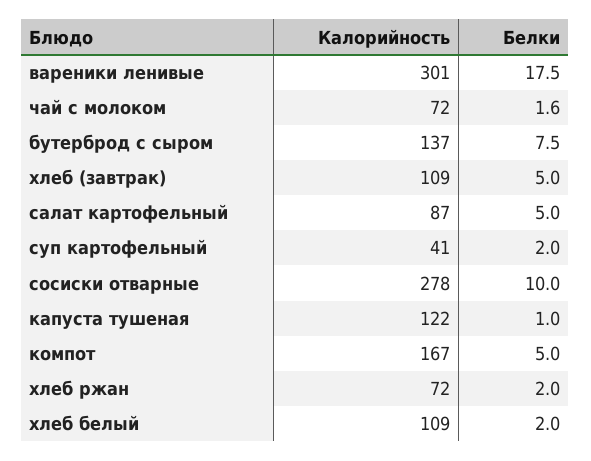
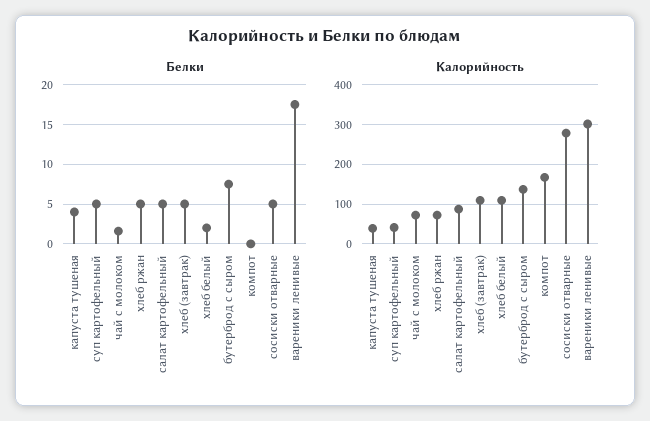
  {
    "Калорийность": {
      "вареники ленивые": 301,
      "чай с молоком": 72,
      "бутерброд с сыром": 137,
      "хлеб (завтрак)": 109,
      "салат картофельный": 87,
      "суп картофельный": 41,
      "сосиски отварные": 278,
-     "капуста тушеная": 122,
+     "капуста тушеная": 40,
      "компот": 167,
      "хлеб ржан": 72,
      "хлеб белый": 109
    },
    "Белки": {
      "вареники ленивые": 17.5,
      "чай с молоком": 1.6,
      "бутерброд с сыром": 7.5,
      "хлеб (завтрак)": 5,
      "салат картофельный": 5,
-     "суп картофельный": 2,
+     "суп картофельный": 5,
-     "сосиски отварные": 10,
+     "сосиски отварные": 5,
-     "капуста тушеная": 1,
+     "капуста тушеная": 4,
-     "компот": 5,
+     "компот": 0,
-     "хлеб ржан": 2,
+     "хлеб ржан": 5,
      "хлеб белый": 2
    }
  }

